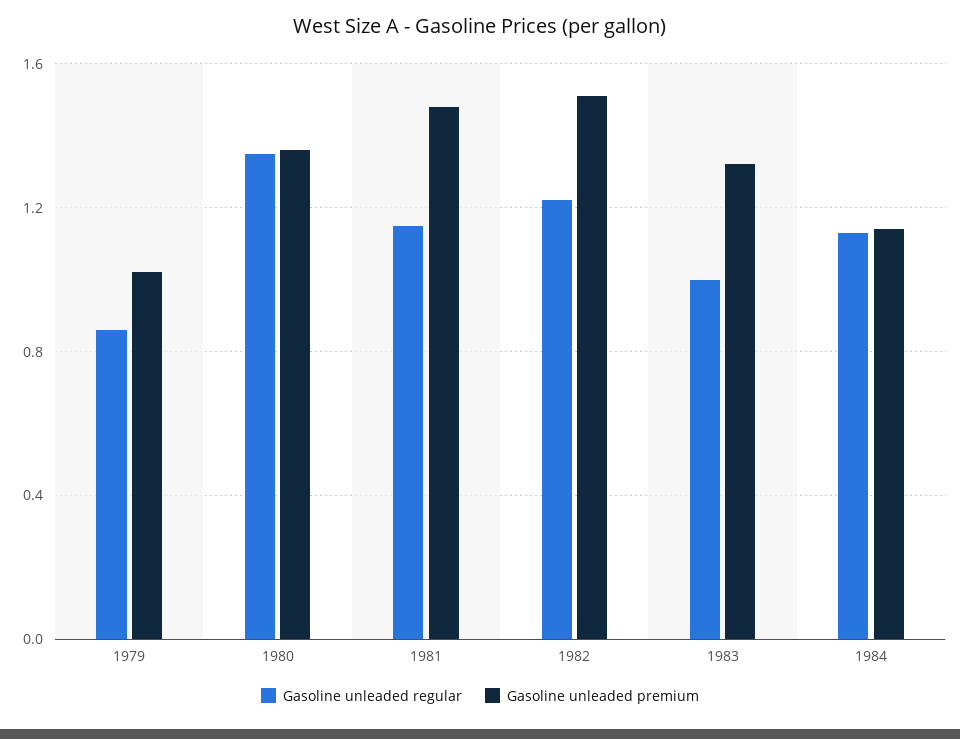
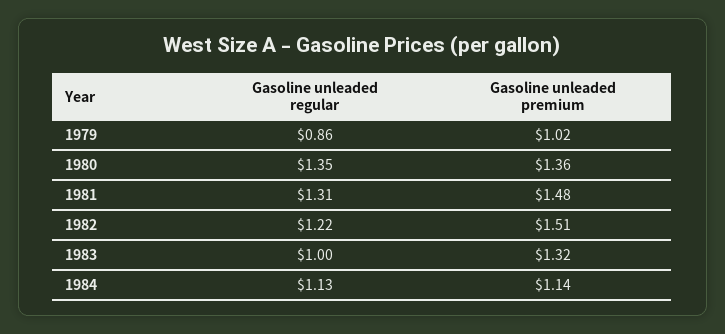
  {
    "Gasoline unleaded regular": {
      "1979": 0.86,
      "1980": 1.35,
-     "1981": 1.15,
+     "1981": 1.31,
      "1982": 1.22,
      "1983": 1,
      "1984": 1.13
    },
    "Gasoline unleaded premium": {
      "1979": 1.02,
      "1980": 1.36,
      "1981": 1.48,
      "1982": 1.51,
      "1983": 1.32,
      "1984": 1.14
    }
  }

